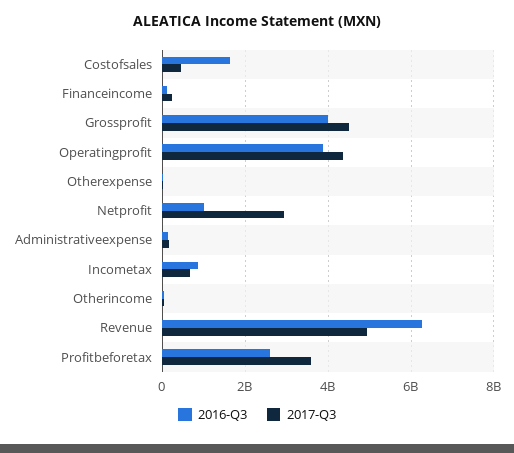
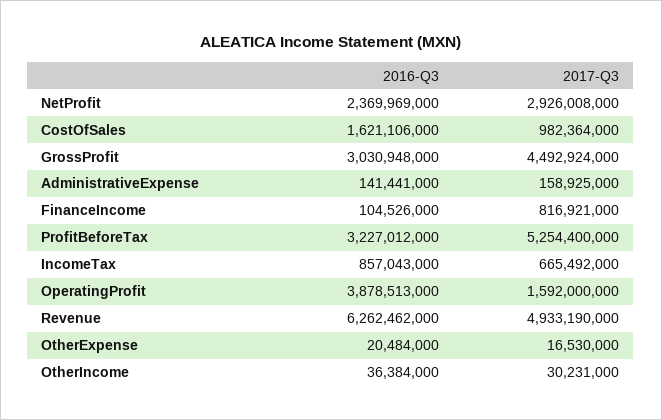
  {
    "2016-Q3": {
      "Costofsales": 1621106000,
      "Financeincome": 104526000,
-     "Grossprofit": 4000000000,
+     "Grossprofit": 3030948000,
      "Operatingprofit": 3878513000,
      "Otherexpense": 20484000,
-     "Netprofit": 1000000000,
+     "Netprofit": 2369969000,
      "Administrativeexpense": 141441000,
      "Incometax": 857043000,
      "Otherincome": 36384000,
      "Revenue": 6262462000,
-     "Profitbeforetax": 2600000000
+     "Profitbeforetax": 3227012000
    },
    "2017-Q3": {
-     "Costofsales": 400000000,
+     "Costofsales": 982364000,
-     "Financeincome": 200000000,
+     "Financeincome": 816921000,
      "Grossprofit": 4492924000,
-     "Operatingprofit": 4400000000,
+     "Operatingprofit": 1592000000,
      "Otherexpense": 16530000,
      "Netprofit": 2926008000,
      "Administrativeexpense": 158925000,
      "Incometax": 665492000,
      "Otherincome": 30231000,
      "Revenue": 4933190000,
-     "Profitbeforetax": 3600000000
+     "Profitbeforetax": 5254400000
    }
  }

